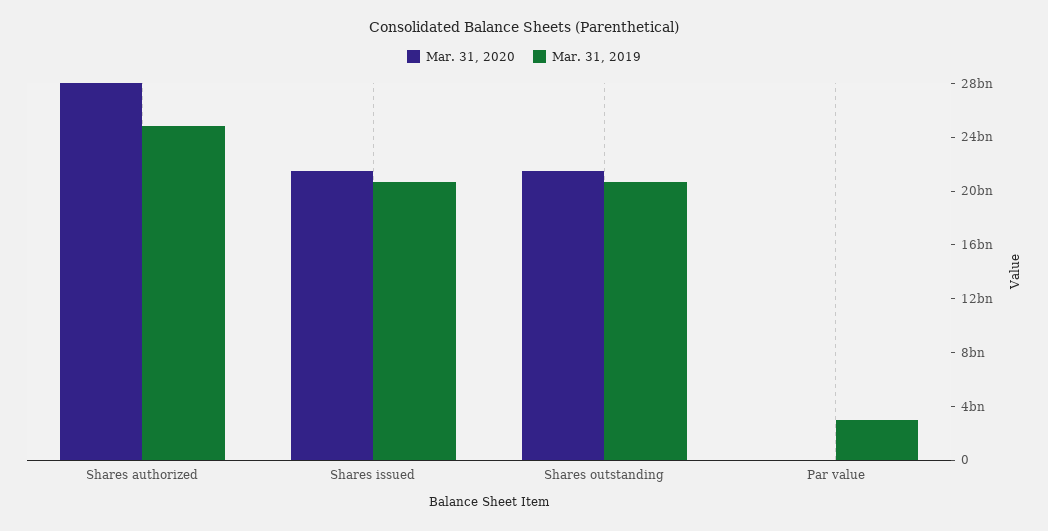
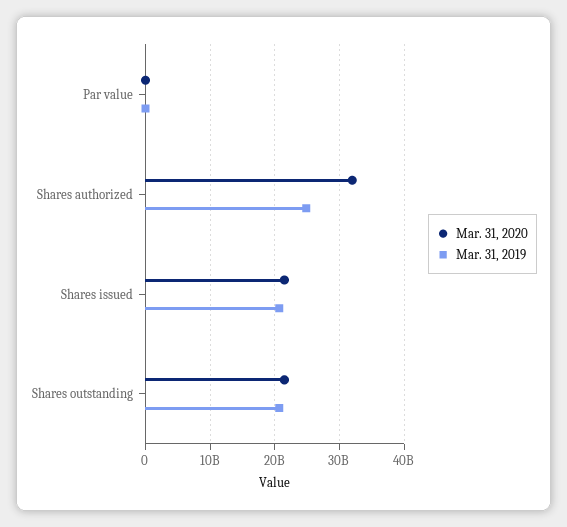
  {
    "Mar. 31, 2020": {
-     "Shares authorized": 28000000000,
+     "Shares authorized": 32000000000,
      "Shares issued": 21000000000,
      "Shares outstanding": 21000000000,
      "Par value": 0
    },
    "Mar. 31, 2019": {
      "Shares authorized": 25000000000,
      "Shares issued": 21000000000,
      "Shares outstanding": 21000000000,
-     "Par value": 3000000000
+     "Par value": 0
    }
  }

